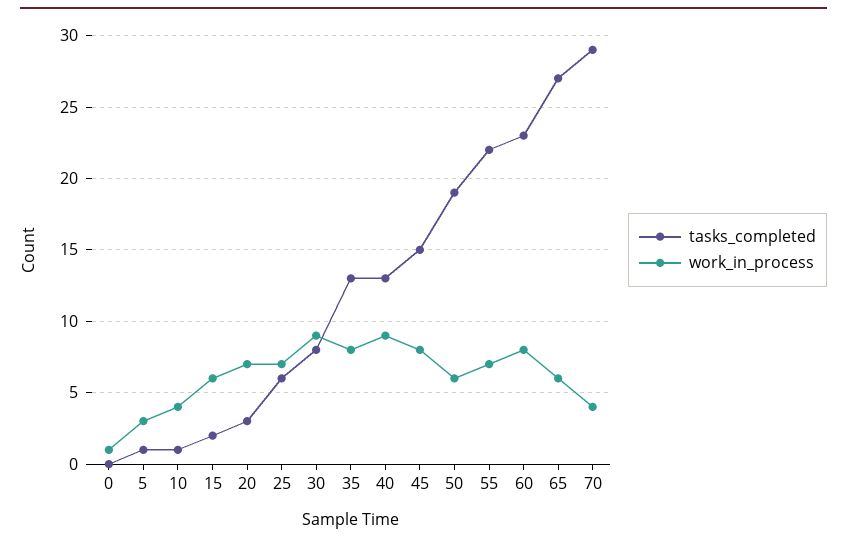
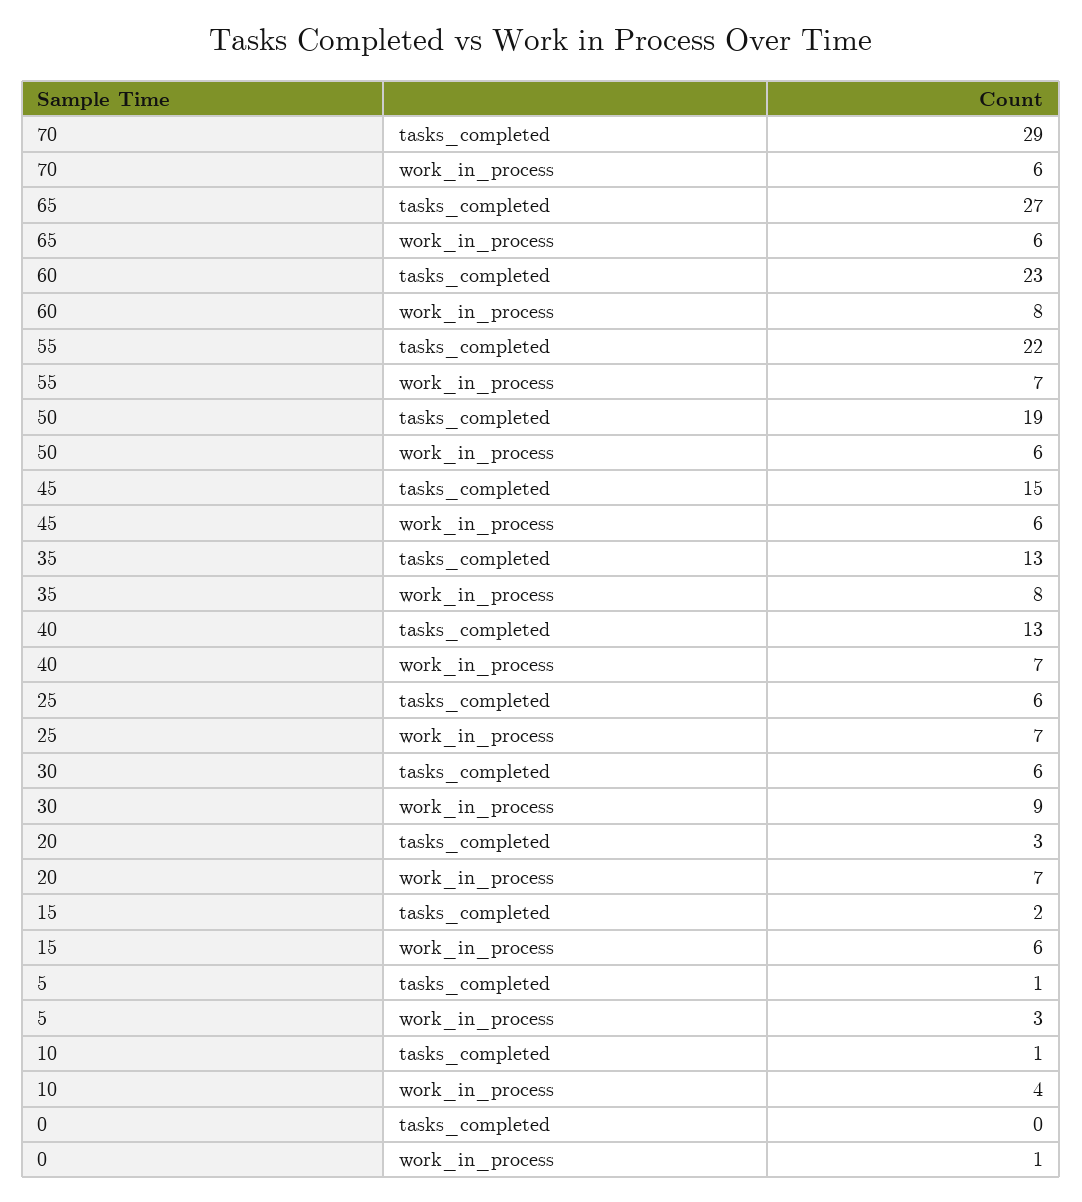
  {
    "tasks_completed": {
      "0": 0,
      "5": 1,
      "10": 1,
      "15": 2,
      "20": 3,
      "25": 6,
-     "30": 8,
+     "30": 6,
      "35": 13,
      "40": 13,
      "45": 15,
      "50": 19,
      "55": 22,
      "60": 23,
      "65": 27,
      "70": 29
    },
    "work_in_process": {
      "0": 1,
      "5": 3,
      "10": 4,
      "15": 6,
      "20": 7,
      "25": 7,
      "30": 9,
      "35": 8,
-     "40": 9,
+     "40": 7,
-     "45": 8,
+     "45": 6,
      "50": 6,
      "55": 7,
      "60": 8,
      "65": 6,
-     "70": 4
+     "70": 6
    }
  }

